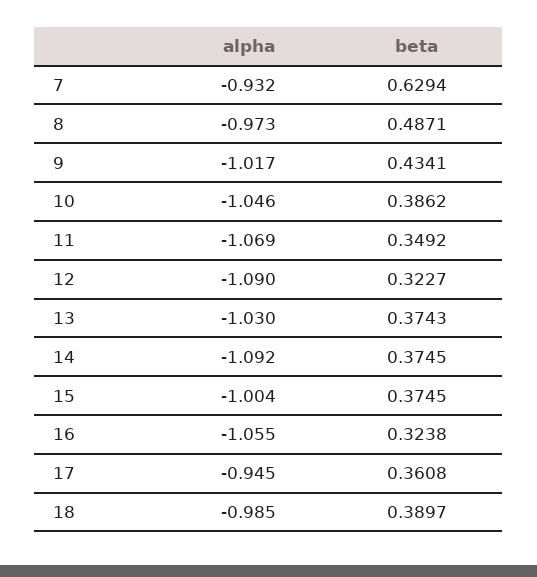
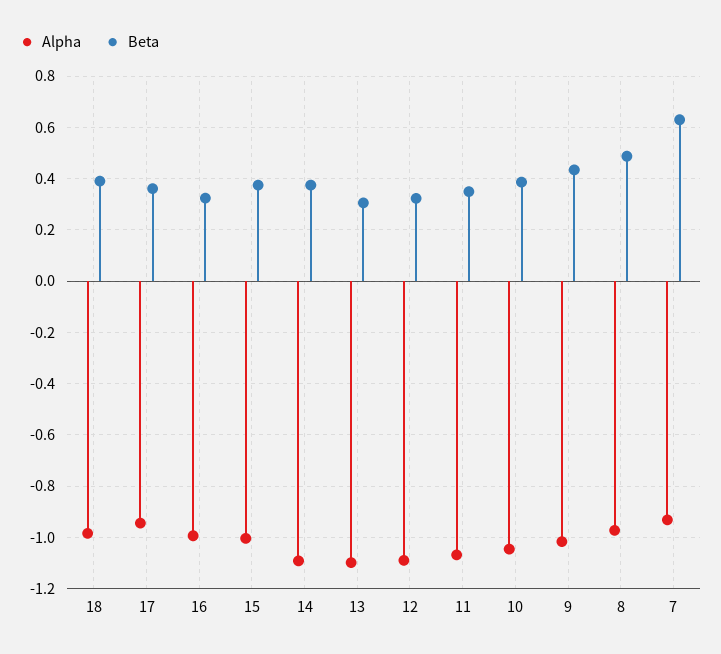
  {
    "alpha": {
      "7": -0.932,
      "8": -0.973,
      "9": -1.017,
      "10": -1.046,
      "11": -1.069,
      "12": -1.09,
-     "13": -1.03,
+     "13": -1.1,
      "14": -1.092,
      "15": -1.004,
-     "16": -1.055,
+     "16": -1,
      "17": -0.945,
      "18": -0.985
    },
    "beta": {
      "7": 0.6294,
      "8": 0.4871,
      "9": 0.4341,
      "10": 0.3862,
      "11": 0.3492,
      "12": 0.3227,
-     "13": 0.3743,
+     "13": 0.3,
      "14": 0.3745,
      "15": 0.3745,
      "16": 0.3238,
      "17": 0.3608,
      "18": 0.3897
    }
  }

